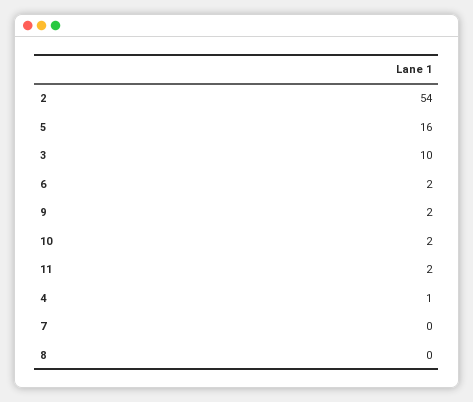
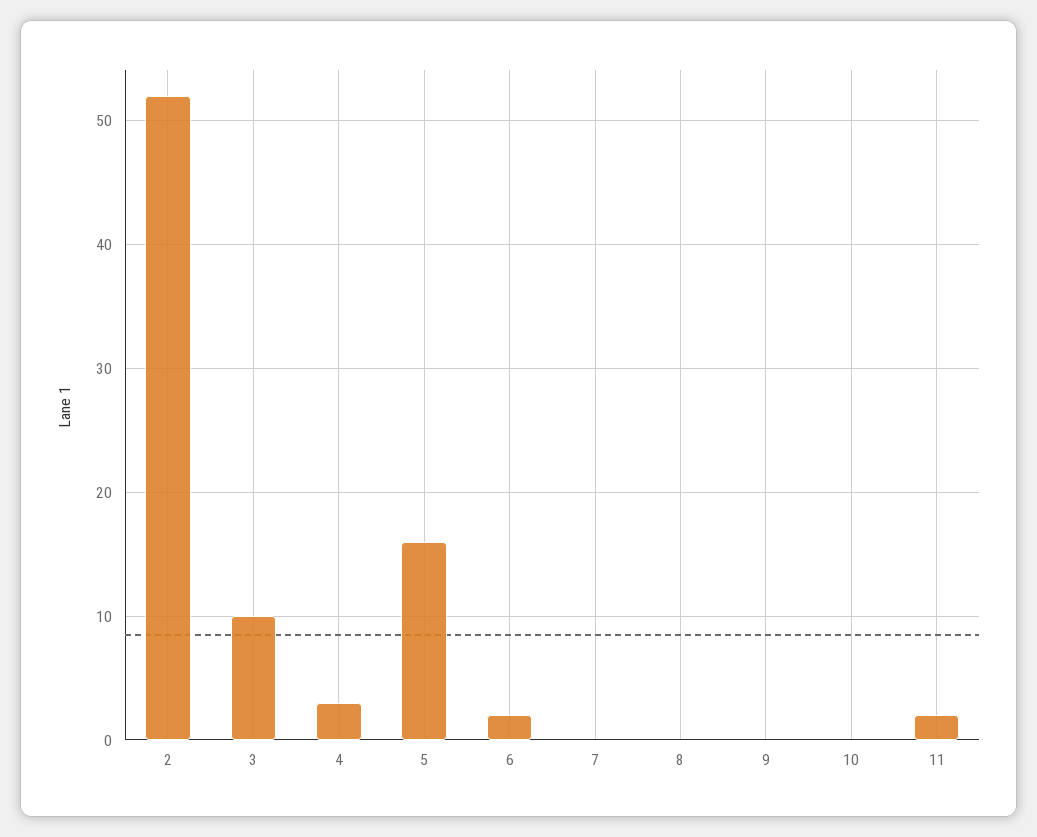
  {
-   "2": 54,
+   "2": 52,
    "5": 16,
    "3": 10,
    "6": 2,
-   "9": 2,
+   "9": 0,
-   "10": 2,
+   "10": 0,
    "11": 2,
-   "4": 1,
+   "4": 3,
    "7": 0,
    "8": 0
  }

